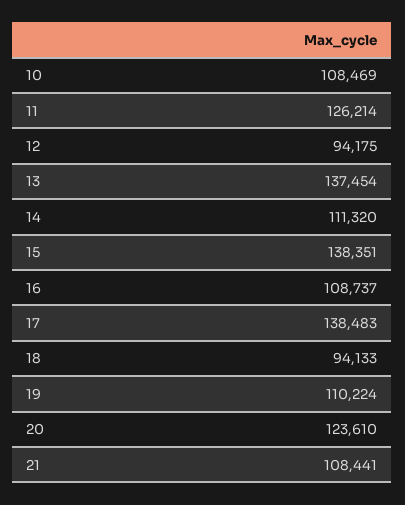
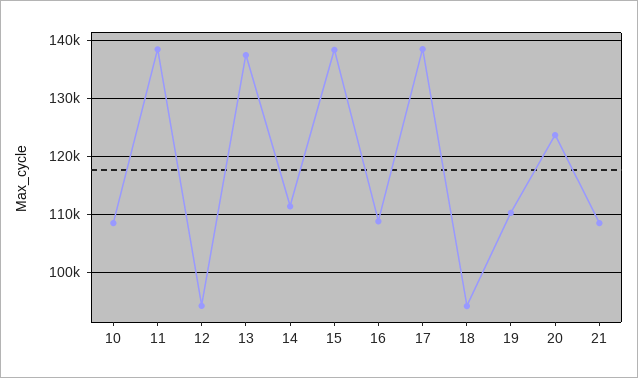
  {
    "10": 108469,
-   "11": 126214,
+   "11": 138000,
    "12": 94175,
    "13": 137454,
    "14": 111320,
    "15": 138351,
    "16": 108737,
    "17": 138483,
    "18": 94133,
    "19": 110224,
    "20": 123610,
    "21": 108441
  }

